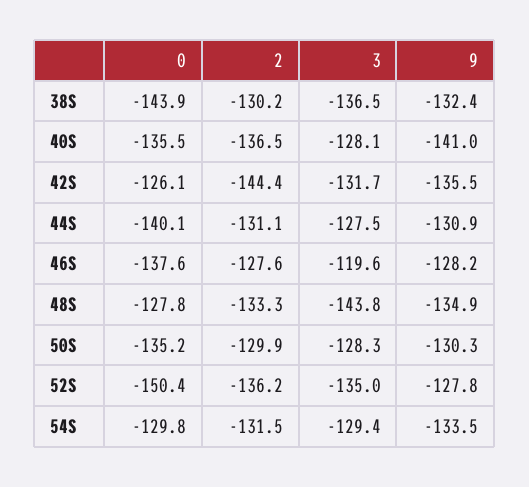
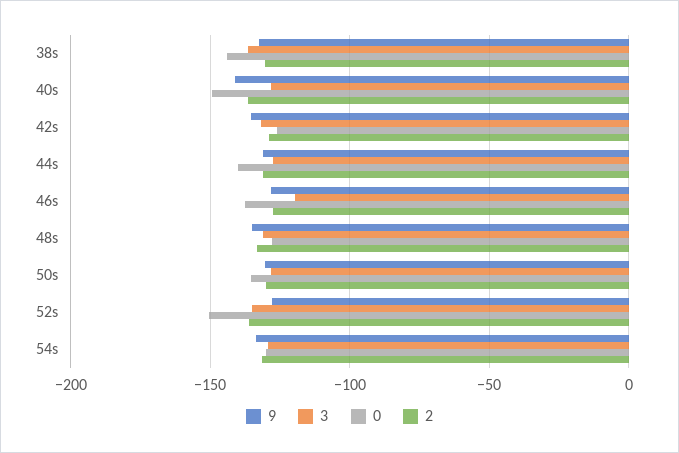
  {
    "0": {
      "38S": -143.9,
-     "40S": -135.5,
+     "40S": -150,
      "42S": -126.1,
      "44S": -140.1,
      "46S": -137.6,
      "48S": -127.8,
      "50S": -135.2,
      "52S": -150.4,
      "54S": -129.8
    },
    "2": {
      "38S": -130.2,
      "40S": -136.5,
-     "42S": -144.4,
+     "42S": -130,
      "44S": -131.1,
      "46S": -127.6,
      "48S": -133.3,
      "50S": -129.9,
      "52S": -136.2,
      "54S": -131.5
    },
    "3": {
      "38S": -136.5,
      "40S": -128.1,
      "42S": -131.7,
      "44S": -127.5,
      "46S": -119.6,
-     "48S": -143.8,
+     "48S": -130,
      "50S": -128.3,
      "52S": -135,
      "54S": -129.4
    },
    "9": {
      "38S": -132.4,
      "40S": -141,
      "42S": -135.5,
      "44S": -130.9,
      "46S": -128.2,
      "48S": -134.9,
      "50S": -130.3,
      "52S": -127.8,
      "54S": -133.5
    }
  }

